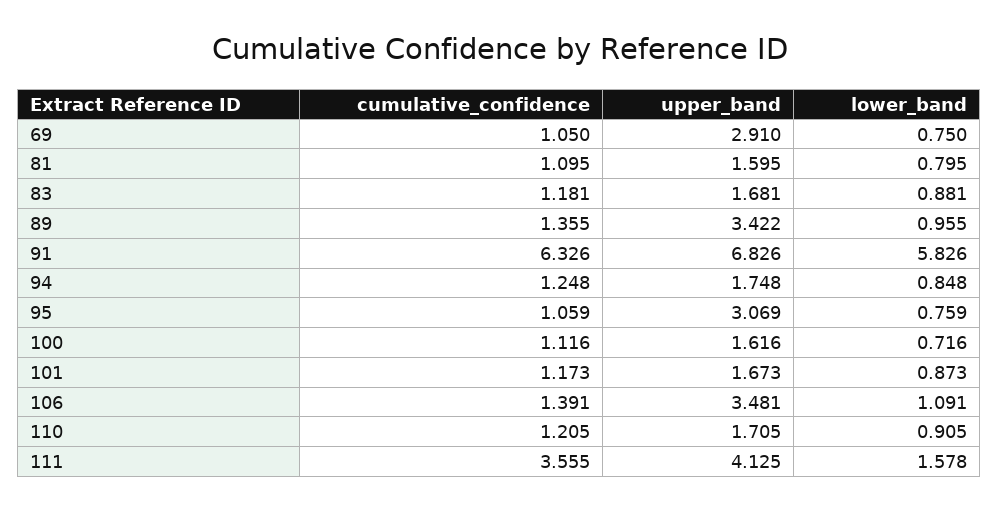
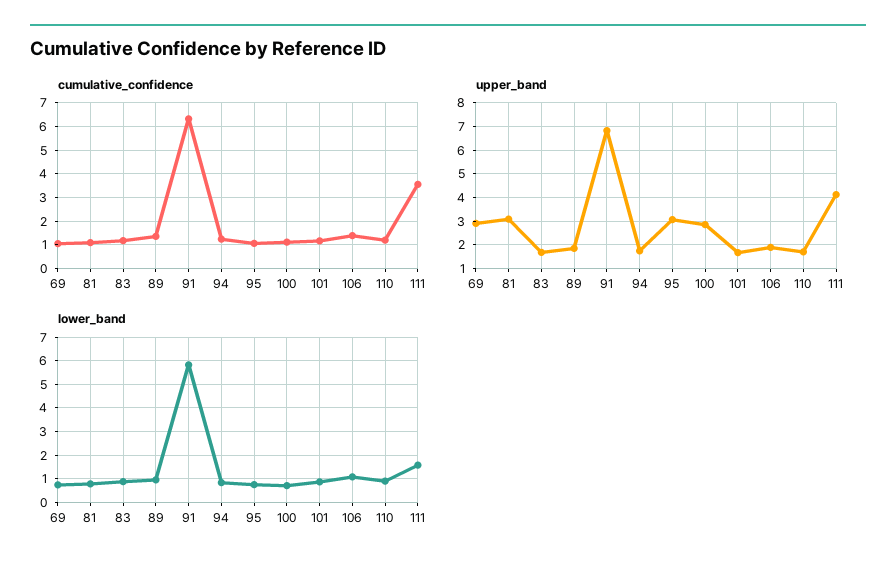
  {
    "cumulative_confidence": {
      "69": 1.05,
      "81": 1.095,
      "83": 1.181,
      "89": 1.355,
      "91": 6.326,
      "94": 1.248,
      "95": 1.059,
      "100": 1.116,
      "101": 1.173,
      "106": 1.391,
      "110": 1.205,
      "111": 3.555
    },
    "upper_band": {
      "69": 2.91,
-     "81": 1.595,
+     "81": 3,
      "83": 1.681,
-     "89": 3.422,
+     "89": 2,
      "91": 6.826,
      "94": 1.748,
      "95": 3.069,
-     "100": 1.616,
+     "100": 3,
      "101": 1.673,
-     "106": 3.481,
+     "106": 2,
      "110": 1.705,
      "111": 4.125
    },
    "lower_band": {
      "69": 0.75,
      "81": 0.795,
      "83": 0.881,
      "89": 0.955,
      "91": 5.826,
      "94": 0.848,
      "95": 0.759,
      "100": 0.716,
      "101": 0.873,
      "106": 1.091,
      "110": 0.905,
      "111": 1.578
    }
  }

